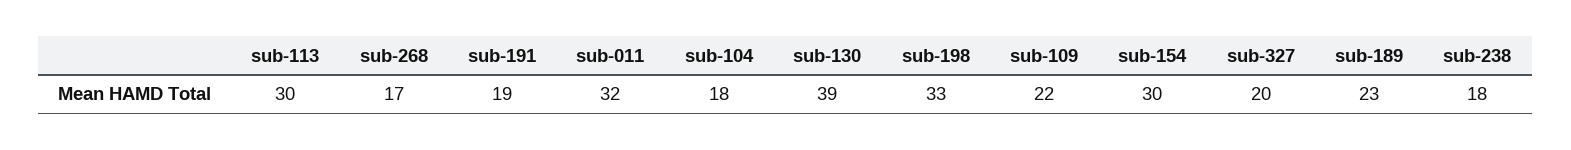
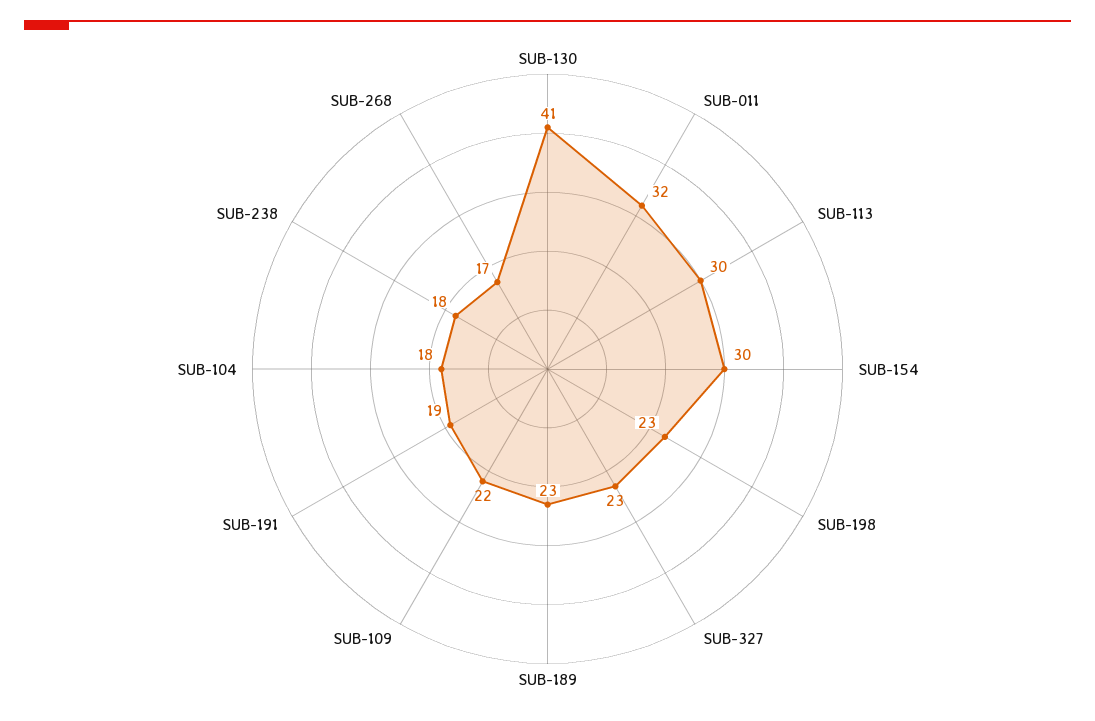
  {
    "sub-113": 30,
    "sub-268": 17,
    "sub-191": 19,
    "sub-011": 32,
    "sub-104": 18,
-   "sub-130": 39,
+   "sub-130": 41,
-   "sub-198": 33,
+   "sub-198": 23,
    "sub-109": 22,
    "sub-154": 30,
-   "sub-327": 20,
+   "sub-327": 23,
    "sub-189": 23,
    "sub-238": 18
  }

